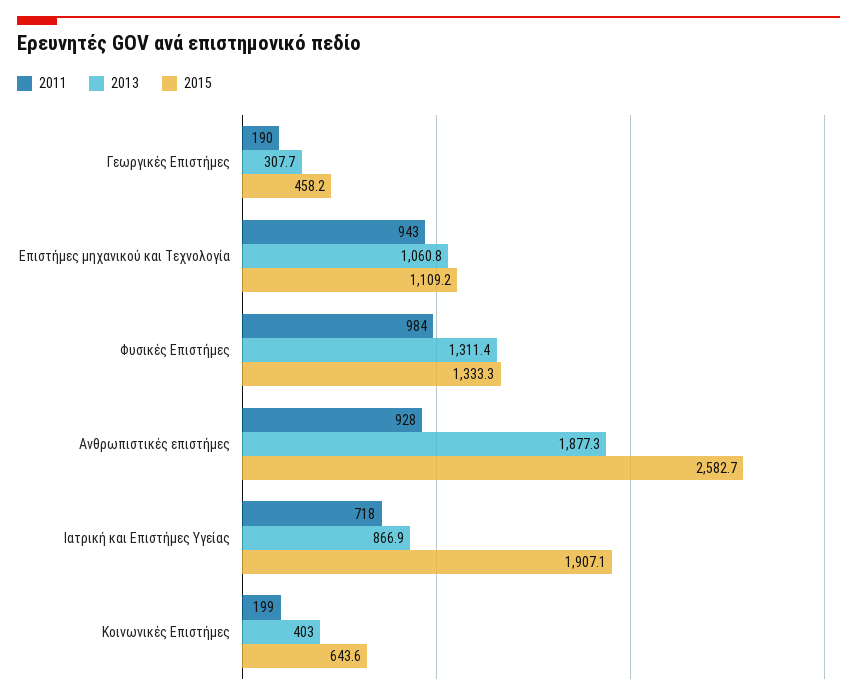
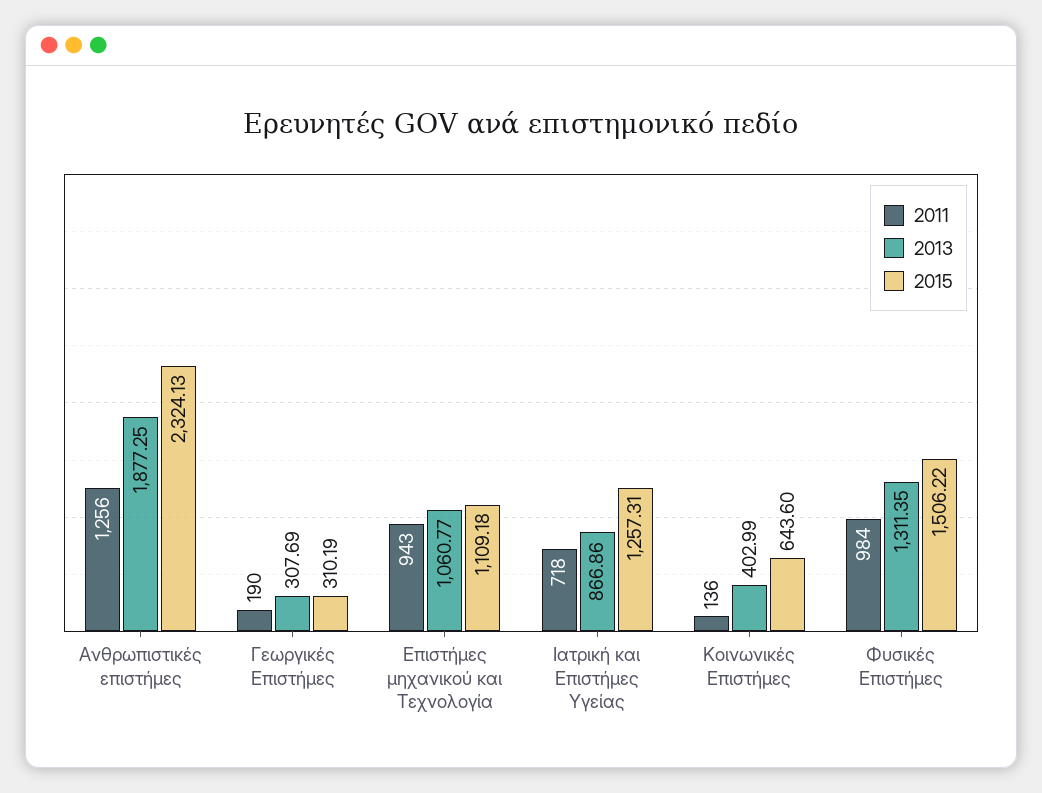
  {
    "2011": {
      "Γεωργικές Επιστήμες": 190,
      "Επιστήμες μηχανικού και Τεχνολογία": 943,
      "Φυσικές Επιστήμες": 984,
-     "Ανθρωπιστικές επιστήμες": 928,
+     "Ανθρωπιστικές επιστήμες": 1256,
      "Ιατρική και Επιστήμες Υγείας": 718,
-     "Κοινωνικές Επιστήμες": 199
+     "Κοινωνικές Επιστήμες": 136
    },
    "2013": {
      "Γεωργικές Επιστήμες": 307.69,
      "Επιστήμες μηχανικού και Τεχνολογία": 1060.77,
      "Φυσικές Επιστήμες": 1311.35,
      "Ανθρωπιστικές επιστήμες": 1877.25,
      "Ιατρική και Επιστήμες Υγείας": 866.86,
      "Κοινωνικές Επιστήμες": 402.99
    },
    "2015": {
-     "Γεωργικές Επιστήμες": 458.2,
+     "Γεωργικές Επιστήμες": 310.19,
      "Επιστήμες μηχανικού και Τεχνολογία": 1109.18,
-     "Φυσικές Επιστήμες": 1333.3,
+     "Φυσικές Επιστήμες": 1506.22,
-     "Ανθρωπιστικές επιστήμες": 2582.7,
+     "Ανθρωπιστικές επιστήμες": 2324.13,
-     "Ιατρική και Επιστήμες Υγείας": 1907.1,
+     "Ιατρική και Επιστήμες Υγείας": 1257.31,
      "Κοινωνικές Επιστήμες": 643.6
    }
  }

